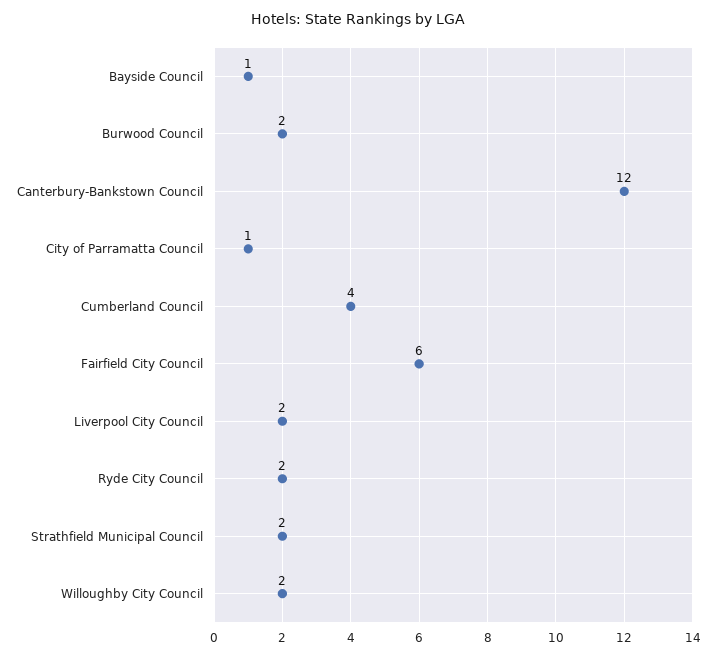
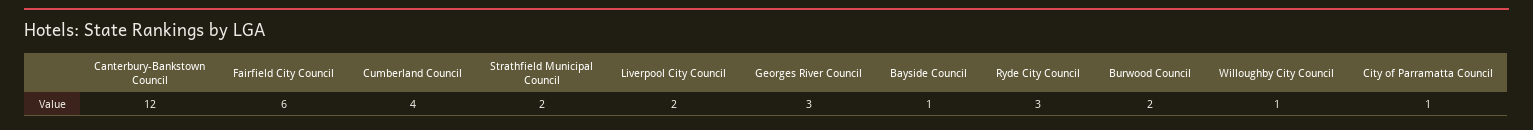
  {
    "Bayside Council": 1,
    "Burwood Council": 2,
    "Canterbury-Bankstown Council": 12,
    "City of Parramatta Council": 1,
    "Cumberland Council": 4,
    "Fairfield City Council": 6,
    "Liverpool City Council": 2,
-   "Ryde City Council": 2,
+   "Ryde City Council": 3,
    "Strathfield Municipal Council": 2,
-   "Willoughby City Council": 2
+   "Willoughby City Council": 1,
+   "Georges River Council": 3
  }

